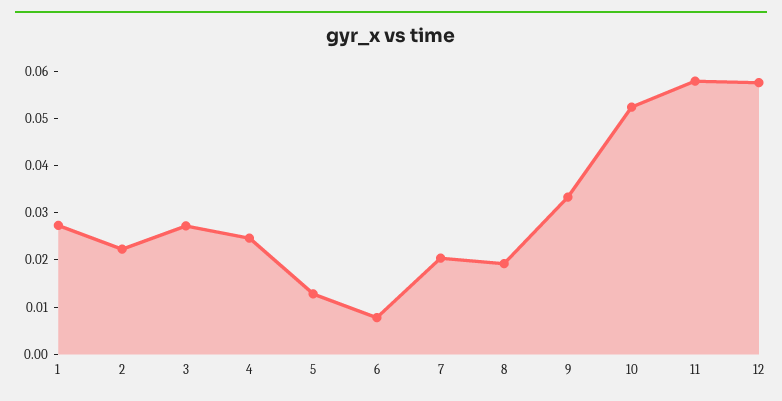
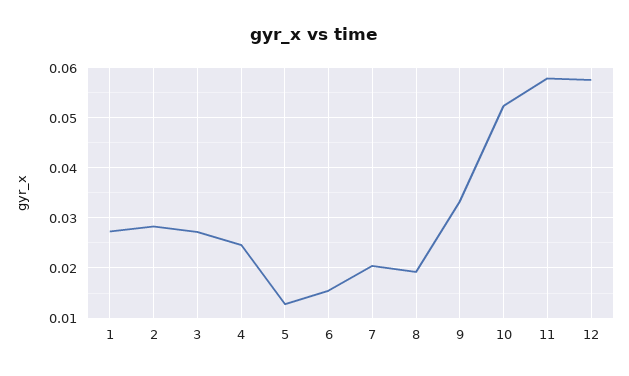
  {
    "1": 0.028,
-   "2": 0.022,
+   "2": 0.028,
    "3": 0.028,
    "4": 0.024,
    "5": 0.012,
-   "6": 0.008,
+   "6": 0.016,
    "7": 0.02,
    "8": 0.02,
    "9": 0.034,
    "10": 0.052,
    "11": 0.058,
    "12": 0.058
  }

